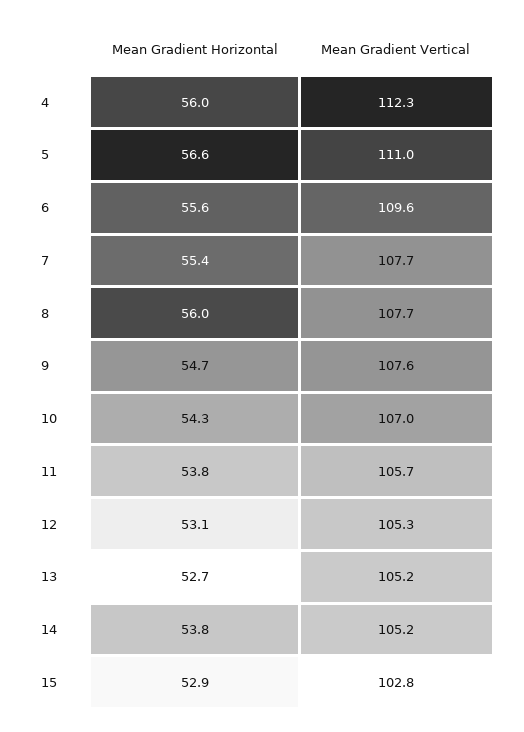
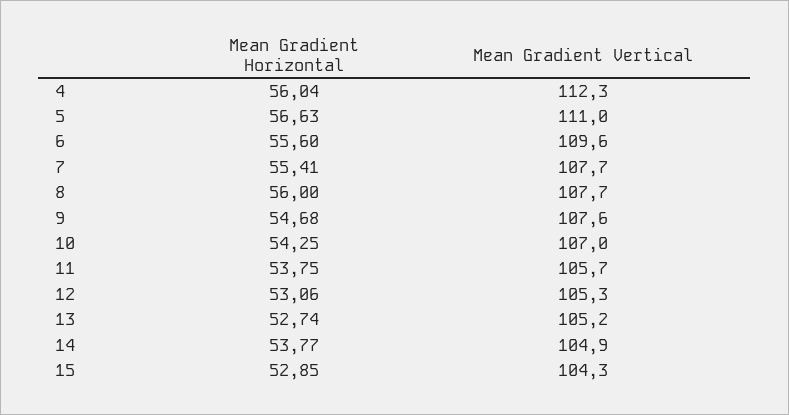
  {
    "Mean Gradient Horizontal": {
      "4": 56.04,
      "5": 56.63,
      "6": 55.6,
      "7": 55.41,
      "8": 56,
      "9": 54.68,
      "10": 54.25,
      "11": 53.75,
      "12": 53.06,
      "13": 52.74,
      "14": 53.77,
      "15": 52.85
    },
    "Mean Gradient Vertical": {
      "4": 112.3,
      "5": 111,
      "6": 109.6,
      "7": 107.7,
      "8": 107.7,
      "9": 107.6,
      "10": 107,
      "11": 105.7,
      "12": 105.3,
      "13": 105.2,
-     "14": 105.2,
+     "14": 104.9,
-     "15": 102.8
+     "15": 104.3
    }
  }

